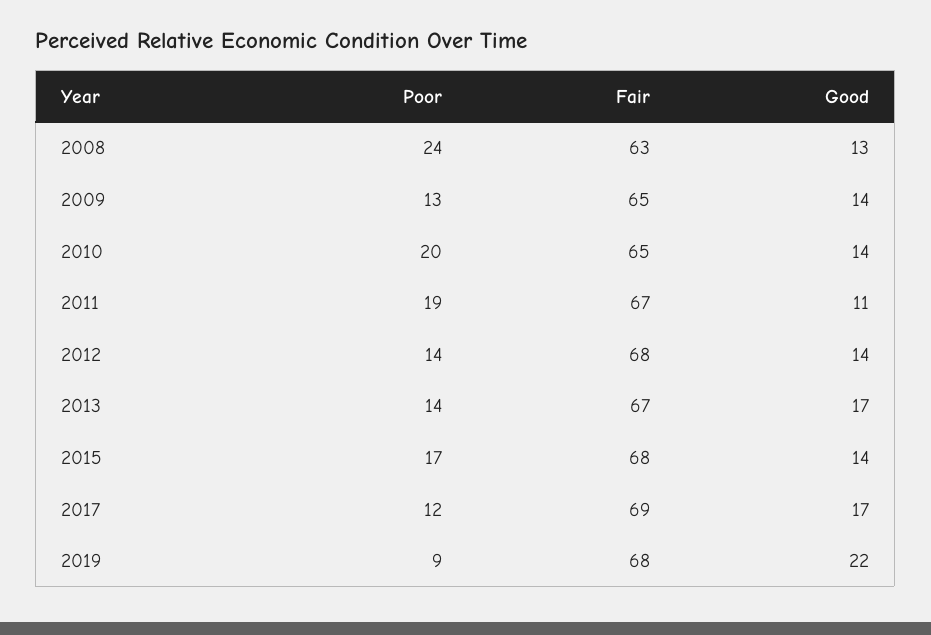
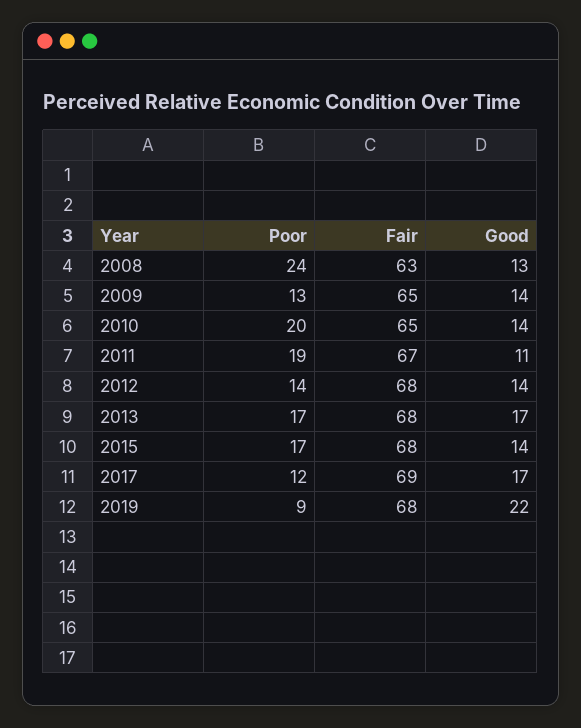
  {
    "Poor": {
      "2008": 24,
      "2009": 13,
      "2010": 20,
      "2011": 19,
      "2012": 14,
-     "2013": 14,
+     "2013": 17,
      "2015": 17,
      "2017": 12,
      "2019": 9
    },
    "Fair": {
      "2008": 63,
      "2009": 65,
      "2010": 65,
      "2011": 67,
      "2012": 68,
-     "2013": 67,
+     "2013": 68,
      "2015": 68,
      "2017": 69,
      "2019": 68
    },
    "Good": {
      "2008": 13,
      "2009": 14,
      "2010": 14,
      "2011": 11,
      "2012": 14,
      "2013": 17,
      "2015": 14,
      "2017": 17,
      "2019": 22
    }
  }

